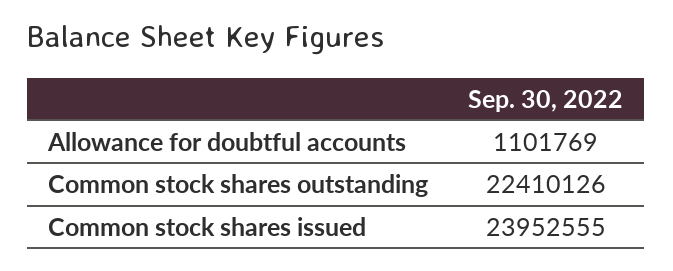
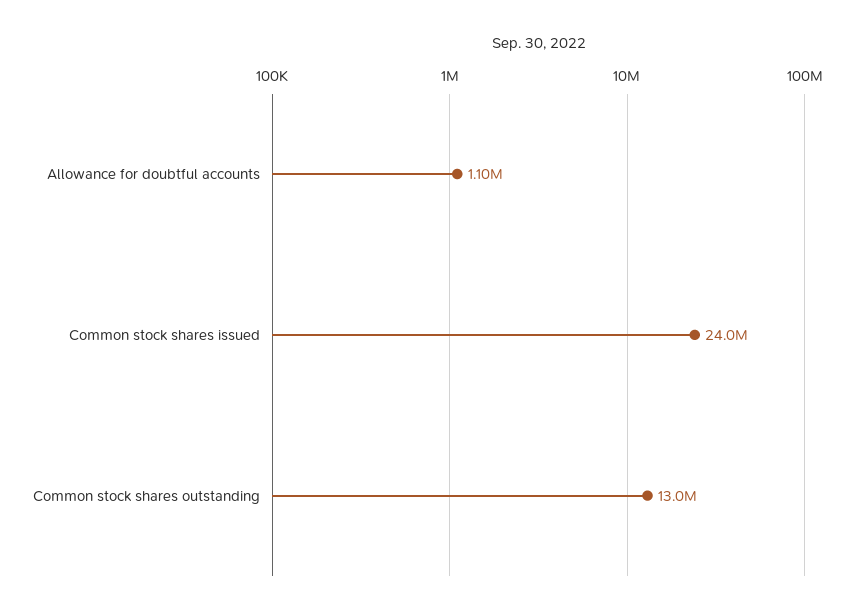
  {
    "Allowance for doubtful accounts": 1101769,
-   "Common stock shares outstanding": 22410126,
+   "Common stock shares outstanding": 13000000,
    "Common stock shares issued": 23952555
  }

